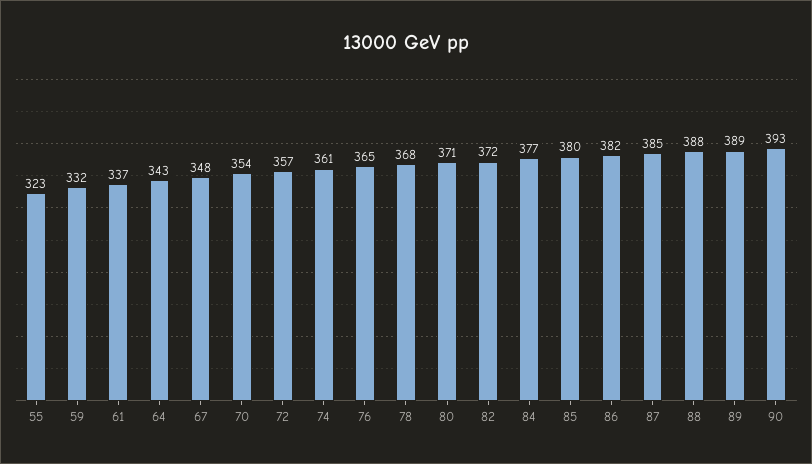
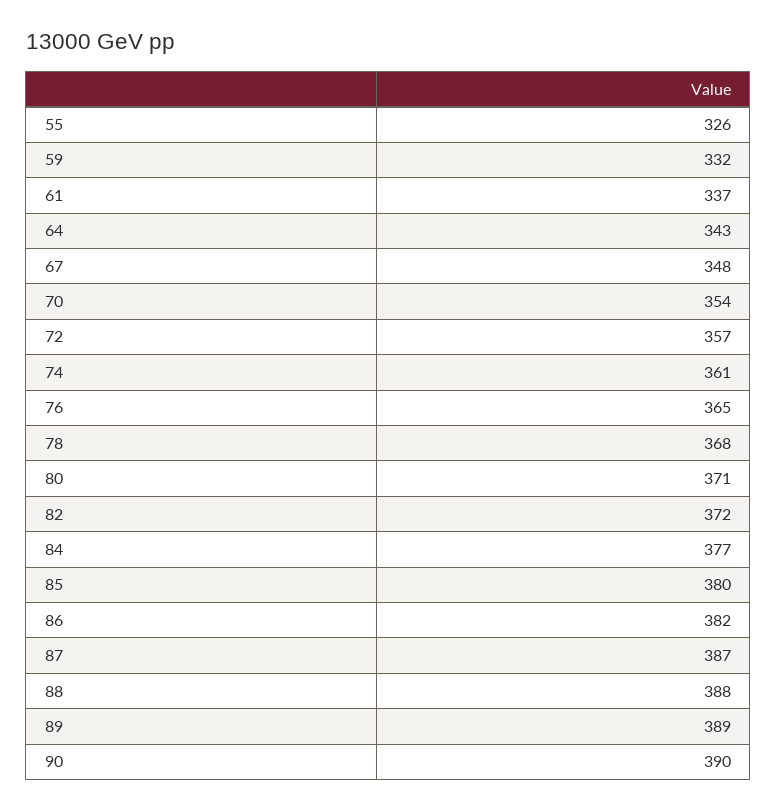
  {
-   "55": 323,
+   "55": 326,
    "59": 332,
    "61": 337,
    "64": 343,
    "67": 348,
    "70": 354,
    "72": 357,
    "74": 361,
    "76": 365,
    "78": 368,
    "80": 371,
    "82": 372,
    "84": 377,
    "85": 380,
    "86": 382,
-   "87": 385,
+   "87": 387,
    "88": 388,
    "89": 389,
-   "90": 393
+   "90": 390
  }

